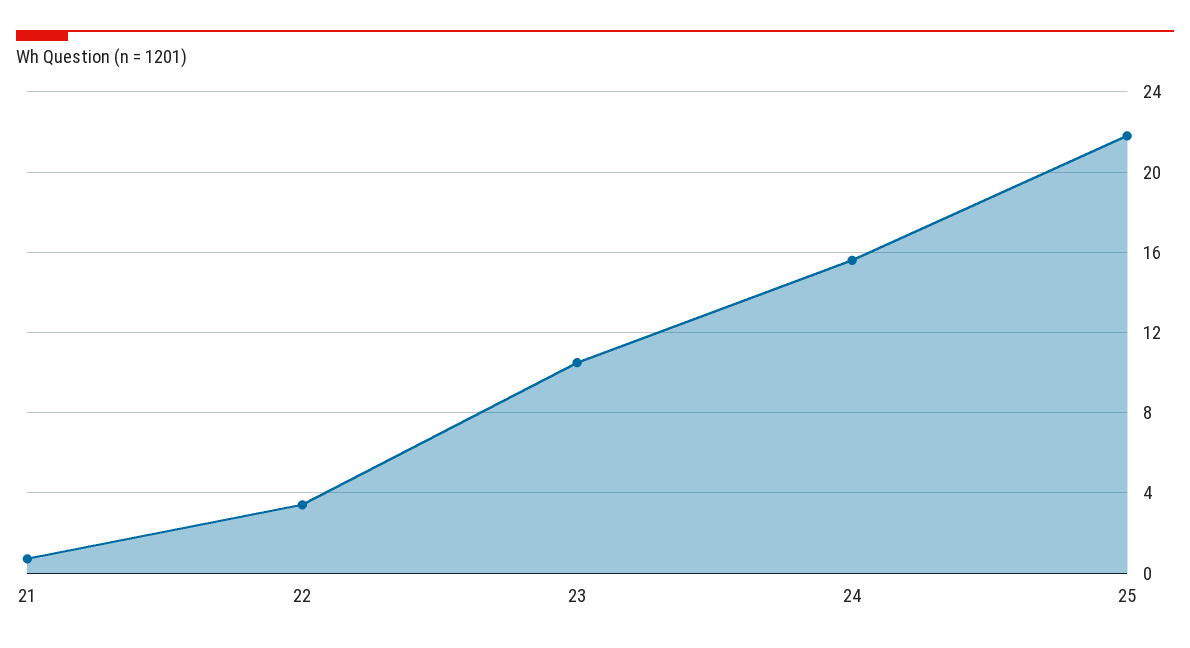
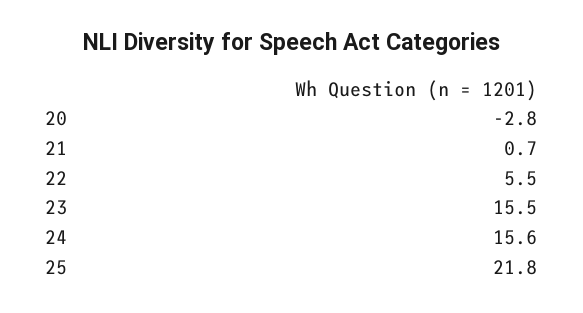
  {
    "21": 0.7,
-   "22": 3.5,
+   "22": 5.5,
-   "23": 10.5,
+   "23": 15.5,
    "24": 15.6,
-   "25": 21.8
+   "25": 21.8,
+   "20": -2.8
  }

